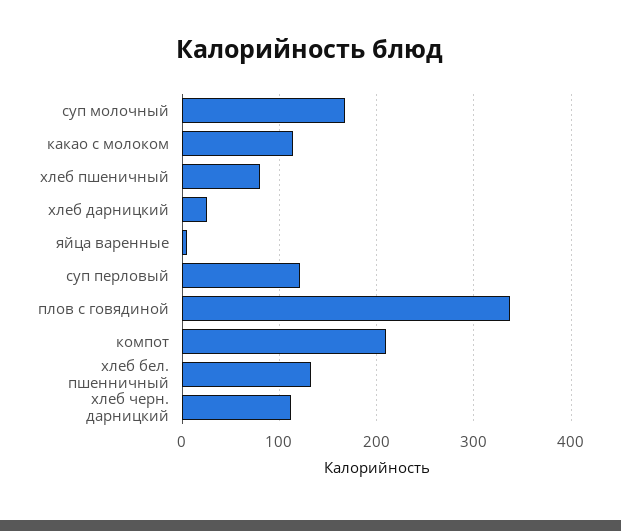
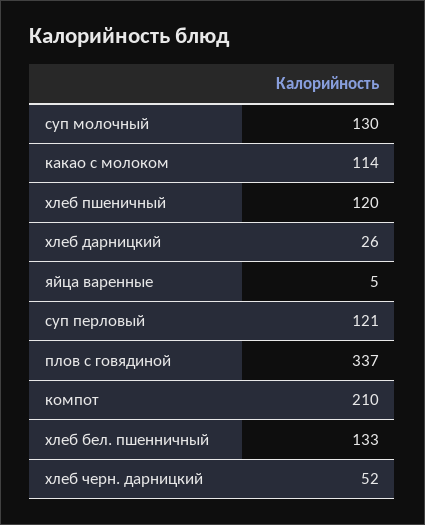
  {
-   "суп молочный": 170,
+   "суп молочный": 130,
    "какао с молоком": 114,
-   "хлеб пшеничный": 80,
+   "хлеб пшеничный": 120,
    "хлеб дарницкий": 26,
    "яйца варенные": 5,
    "суп перловый": 121,
    "плов с говядиной": 337,
    "компот": 210,
    "хлеб бел. пшенничный": 133,
-   "хлеб черн. дарницкий": 110
+   "хлеб черн. дарницкий": 52
  }

